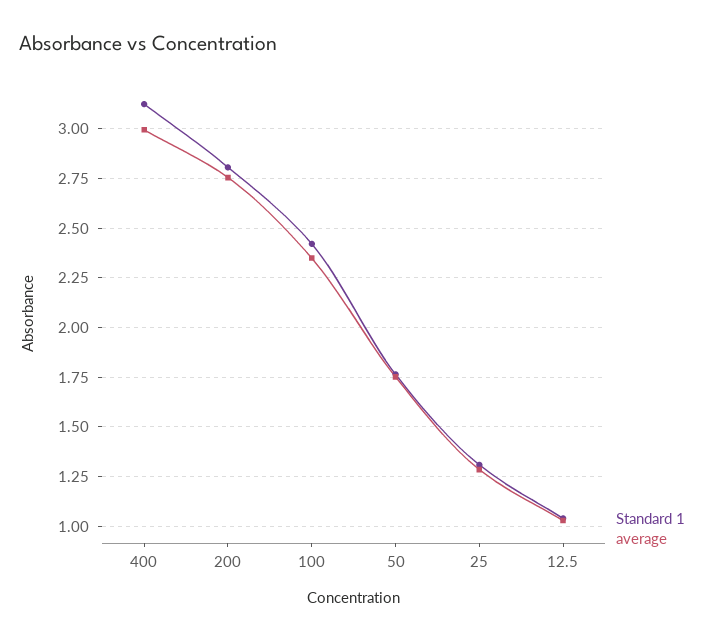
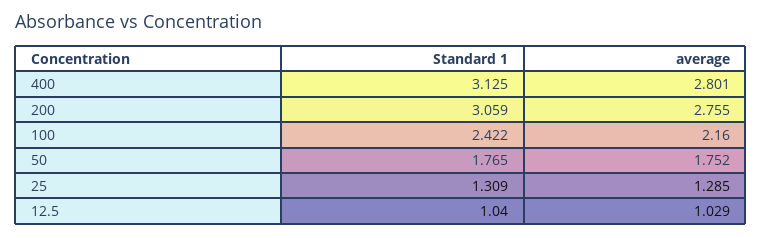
  {
    "Standard 1": {
      "400": 3.125,
-     "200": 2.8,
+     "200": 3.059,
      "100": 2.422,
      "50": 1.765,
      "25": 1.309,
      "12.5": 1.04
    },
    "average": {
-     "400": 3,
+     "400": 2.801,
      "200": 2.755,
-     "100": 2.35,
+     "100": 2.16,
      "50": 1.752,
      "25": 1.285,
      "12.5": 1.029
    }
  }

